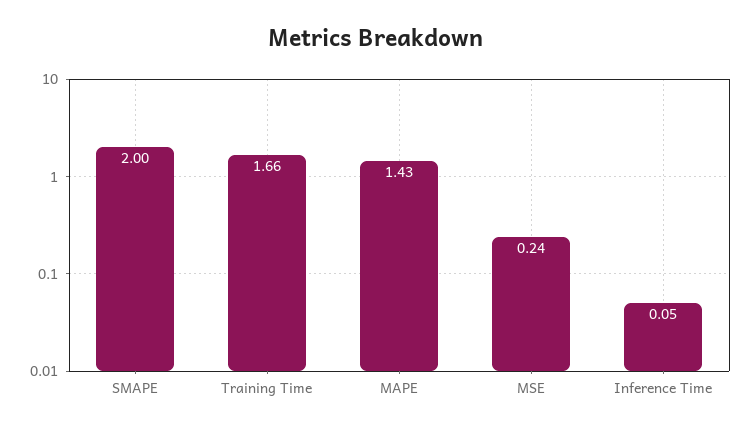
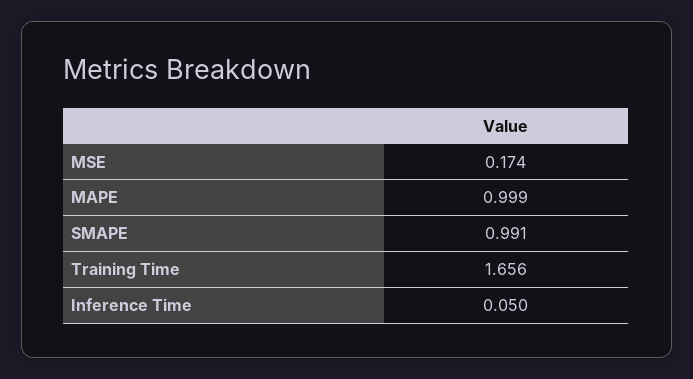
  {
-   "SMAPE": 2,
+   "SMAPE": 0.991,
    "Training Time": 1.656,
-   "MAPE": 1.43,
+   "MAPE": 0.999,
-   "MSE": 0.24,
+   "MSE": 0.174,
    "Inference Time": 0.05
  }

